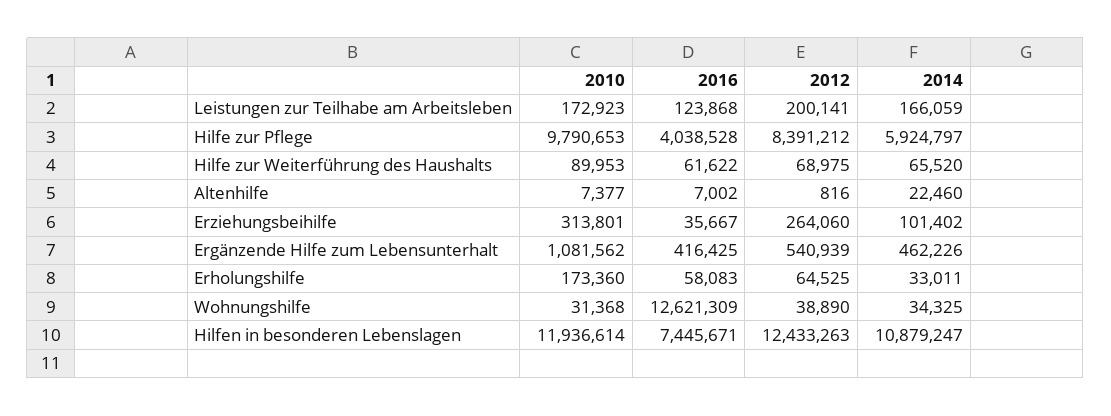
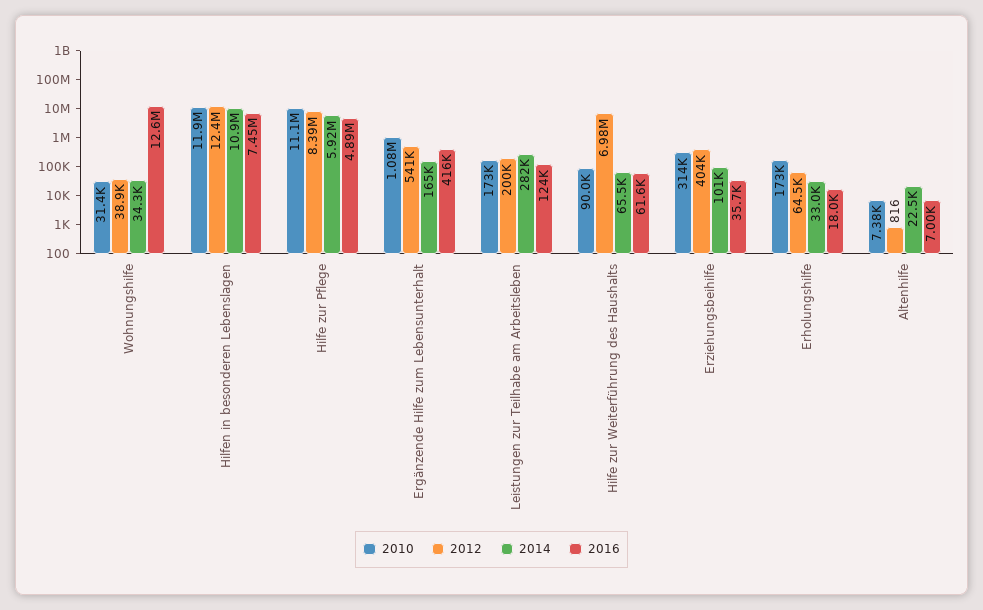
  {
    "2010": {
      "Leistungen zur Teilhabe am Arbeitsleben": 172923,
-     "Hilfe zur Pflege": 9790653,
+     "Hilfe zur Pflege": 11100000,
      "Hilfe zur Weiterführung des Haushalts": 89953,
      "Altenhilfe": 7377,
      "Erziehungsbeihilfe": 313801,
      "Ergänzende Hilfe zum Lebensunterhalt": 1081562,
      "Erholungshilfe": 173360,
      "Wohnungshilfe": 31368,
      "Hilfen in besonderen Lebenslagen": 11936614
    },
    "2016": {
      "Leistungen zur Teilhabe am Arbeitsleben": 123868,
-     "Hilfe zur Pflege": 4038528,
+     "Hilfe zur Pflege": 4890000,
      "Hilfe zur Weiterführung des Haushalts": 61622,
      "Altenhilfe": 7002,
      "Erziehungsbeihilfe": 35667,
      "Ergänzende Hilfe zum Lebensunterhalt": 416425,
-     "Erholungshilfe": 58083,
+     "Erholungshilfe": 18000,
      "Wohnungshilfe": 12621309,
      "Hilfen in besonderen Lebenslagen": 7445671
    },
    "2012": {
      "Leistungen zur Teilhabe am Arbeitsleben": 200141,
      "Hilfe zur Pflege": 8391212,
-     "Hilfe zur Weiterführung des Haushalts": 68975,
+     "Hilfe zur Weiterführung des Haushalts": 6980000,
      "Altenhilfe": 816,
-     "Erziehungsbeihilfe": 264060,
+     "Erziehungsbeihilfe": 404000,
      "Ergänzende Hilfe zum Lebensunterhalt": 540939,
      "Erholungshilfe": 64525,
      "Wohnungshilfe": 38890,
      "Hilfen in besonderen Lebenslagen": 12433263
    },
    "2014": {
-     "Leistungen zur Teilhabe am Arbeitsleben": 166059,
+     "Leistungen zur Teilhabe am Arbeitsleben": 282000,
      "Hilfe zur Pflege": 5924797,
      "Hilfe zur Weiterführung des Haushalts": 65520,
      "Altenhilfe": 22460,
      "Erziehungsbeihilfe": 101402,
-     "Ergänzende Hilfe zum Lebensunterhalt": 462226,
+     "Ergänzende Hilfe zum Lebensunterhalt": 165000,
      "Erholungshilfe": 33011,
      "Wohnungshilfe": 34325,
      "Hilfen in besonderen Lebenslagen": 10879247
    }
  }

